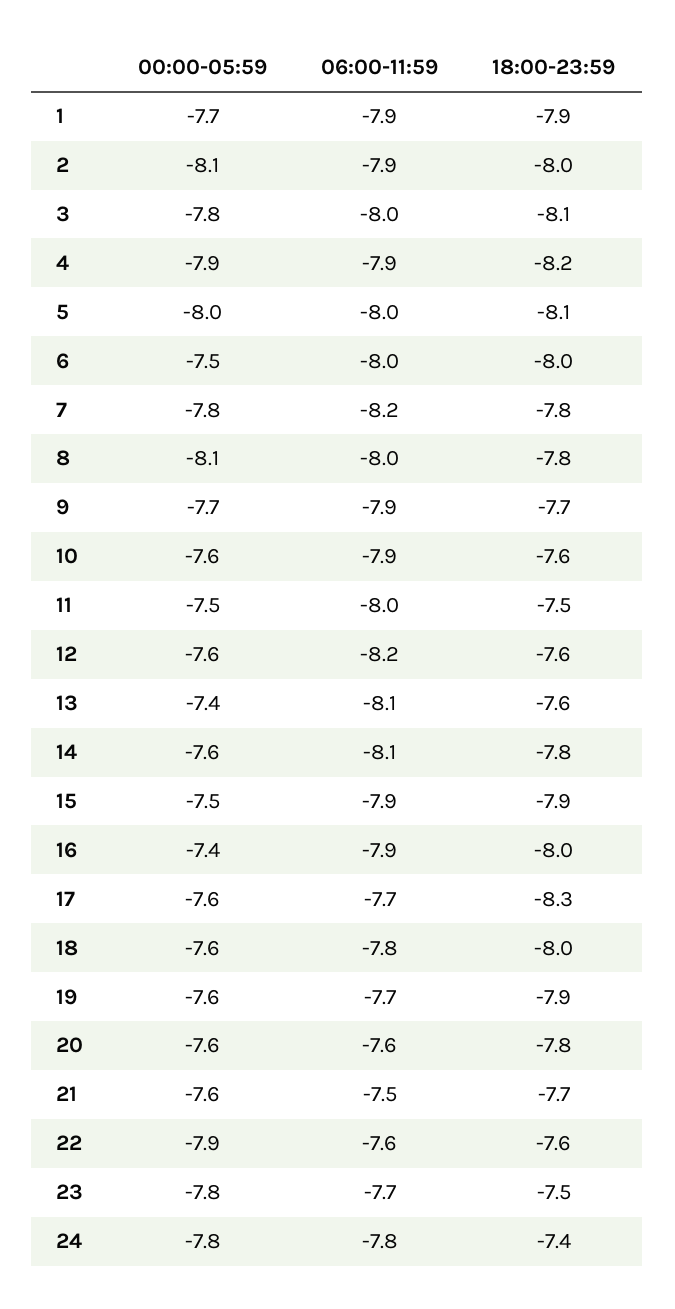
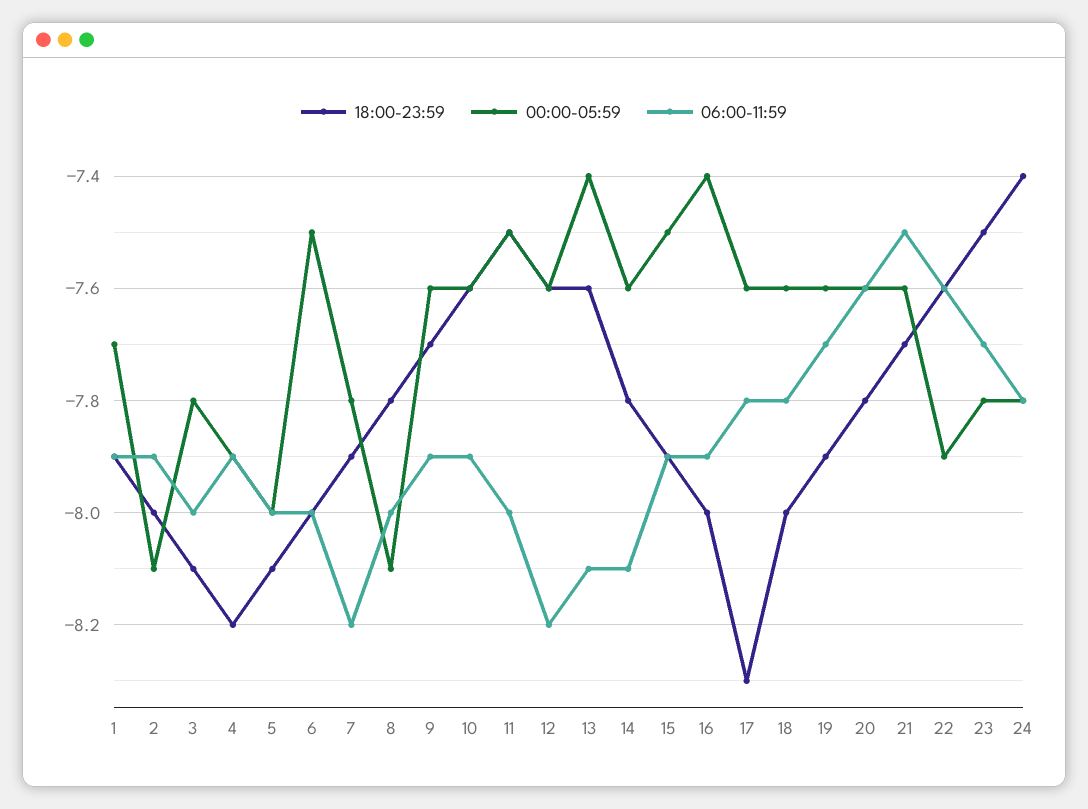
  {
    "00:00-05:59": {
      "1": -7.7,
      "2": -8.1,
      "3": -7.8,
      "4": -7.9,
      "5": -8,
      "6": -7.5,
      "7": -7.8,
      "8": -8.1,
-     "9": -7.7,
+     "9": -7.6,
      "10": -7.6,
      "11": -7.5,
      "12": -7.6,
      "13": -7.4,
      "14": -7.6,
      "15": -7.5,
      "16": -7.4,
      "17": -7.6,
      "18": -7.6,
      "19": -7.6,
      "20": -7.6,
      "21": -7.6,
      "22": -7.9,
      "23": -7.8,
      "24": -7.8
    },
    "06:00-11:59": {
      "1": -7.9,
      "2": -7.9,
      "3": -8,
      "4": -7.9,
      "5": -8,
      "6": -8,
      "7": -8.2,
      "8": -8,
      "9": -7.9,
      "10": -7.9,
      "11": -8,
      "12": -8.2,
      "13": -8.1,
      "14": -8.1,
      "15": -7.9,
      "16": -7.9,
-     "17": -7.7,
+     "17": -7.8,
      "18": -7.8,
      "19": -7.7,
      "20": -7.6,
      "21": -7.5,
      "22": -7.6,
      "23": -7.7,
      "24": -7.8
    },
    "18:00-23:59": {
      "1": -7.9,
      "2": -8,
      "3": -8.1,
      "4": -8.2,
      "5": -8.1,
      "6": -8,
-     "7": -7.8,
+     "7": -7.9,
      "8": -7.8,
      "9": -7.7,
      "10": -7.6,
      "11": -7.5,
      "12": -7.6,
      "13": -7.6,
      "14": -7.8,
      "15": -7.9,
      "16": -8,
      "17": -8.3,
      "18": -8,
      "19": -7.9,
      "20": -7.8,
      "21": -7.7,
      "22": -7.6,
      "23": -7.5,
      "24": -7.4
    }
  }

